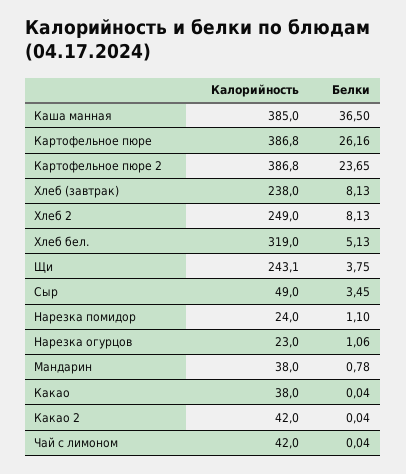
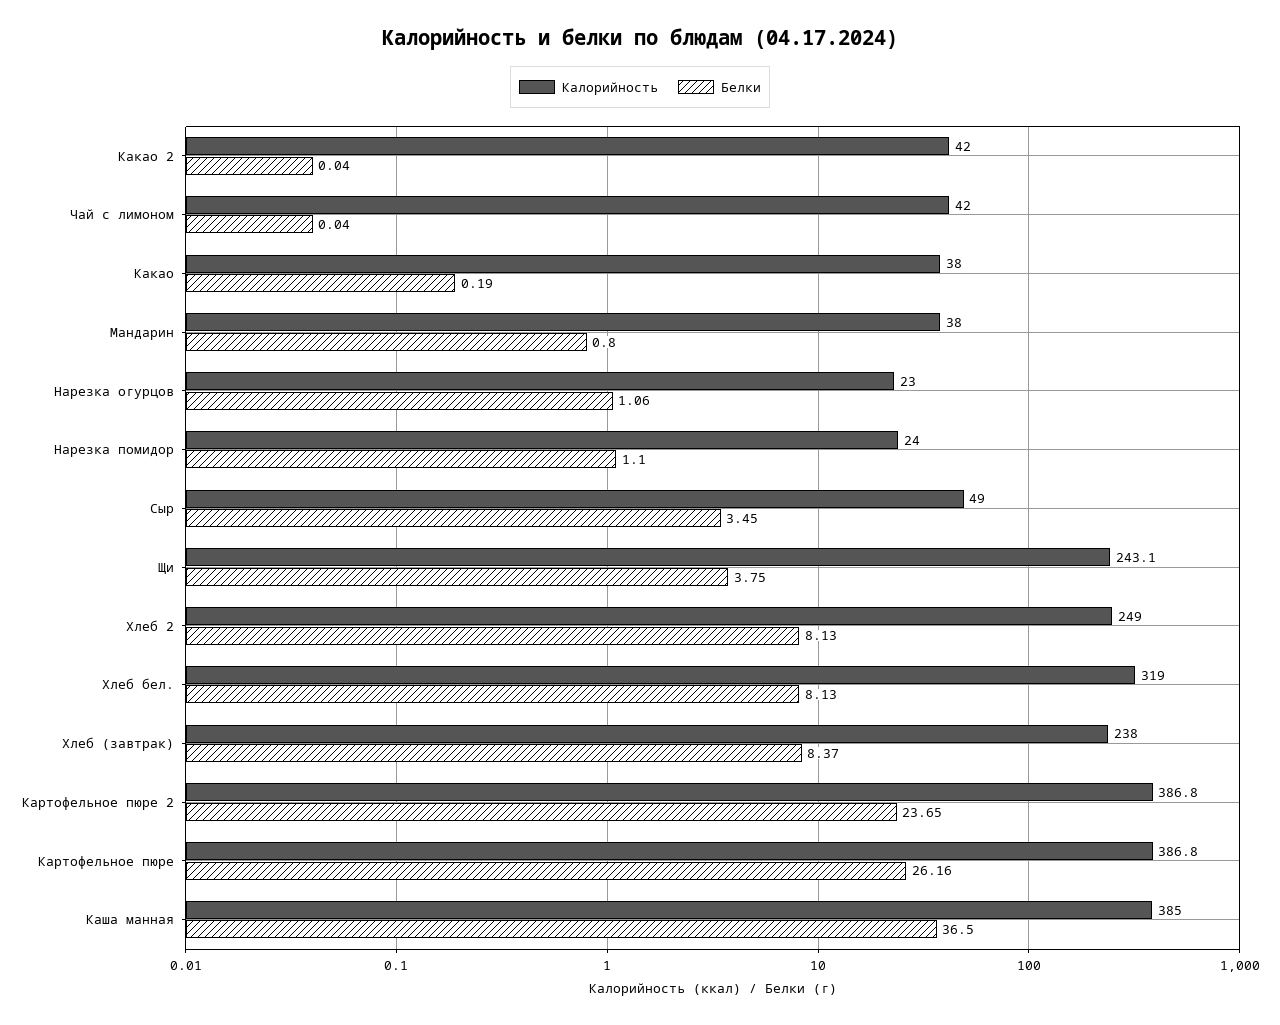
  {
    "Калорийность": {
      "Каша манная": 385,
      "Картофельное пюре": 386.8,
      "Картофельное пюре 2": 386.8,
      "Хлеб (завтрак)": 238,
      "Хлеб 2": 249,
      "Хлеб бел.": 319,
      "Щи": 243.1,
      "Сыр": 49,
      "Нарезка помидор": 24,
      "Нарезка огурцов": 23,
      "Мандарин": 38,
      "Какао": 38,
      "Какао 2": 42,
      "Чай с лимоном": 42
    },
    "Белки": {
      "Каша манная": 36.5,
      "Картофельное пюре": 26.16,
      "Картофельное пюре 2": 23.65,
-     "Хлеб (завтрак)": 8.13,
+     "Хлеб (завтрак)": 8.37,
      "Хлеб 2": 8.13,
-     "Хлеб бел.": 5.13,
+     "Хлеб бел.": 8.13,
      "Щи": 3.75,
      "Сыр": 3.45,
      "Нарезка помидор": 1.1,
      "Нарезка огурцов": 1.06,
-     "Мандарин": 0.78,
+     "Мандарин": 0.8,
-     "Какао": 0.04,
+     "Какао": 0.19,
      "Какао 2": 0.04,
      "Чай с лимоном": 0.04
    }
  }

